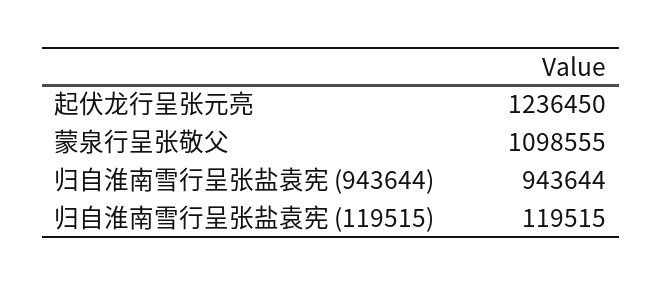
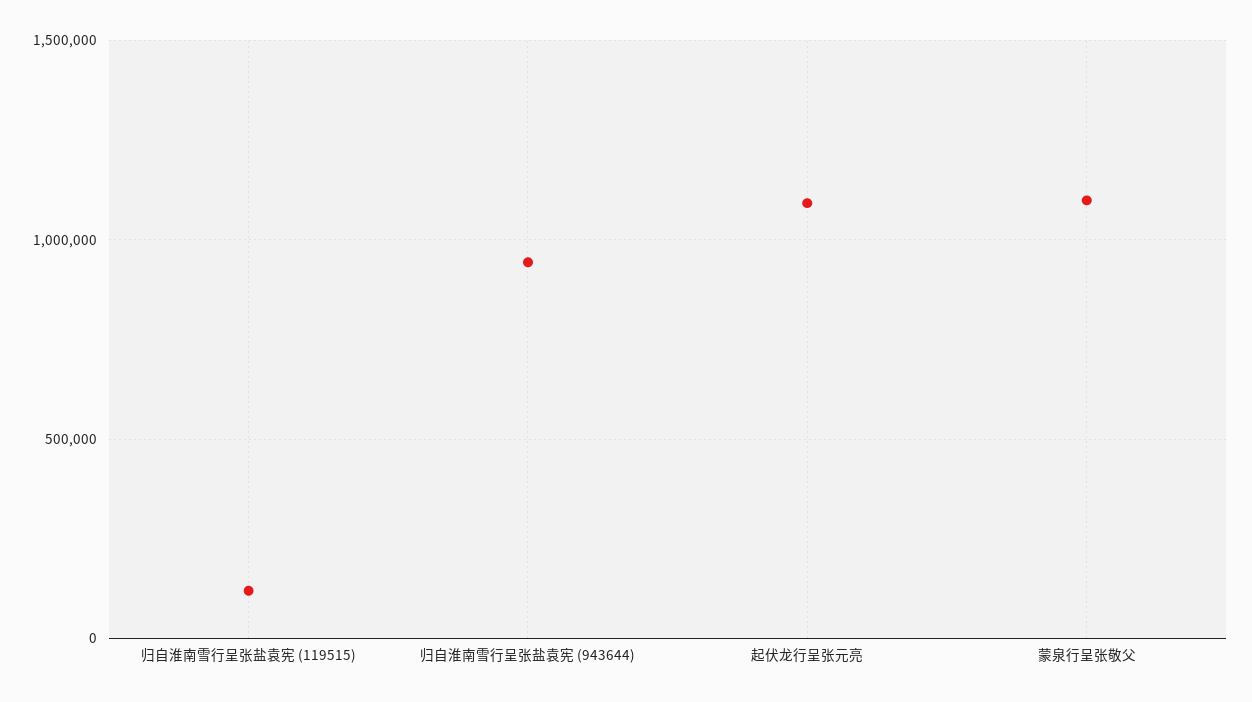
  {
-   "起伏龙行呈张元亮": 1236450,
+   "起伏龙行呈张元亮": 1100000,
    "蒙泉行呈张敬父": 1098555,
    "归自淮南雪行呈张盐袁宪 (943644)": 943644,
    "归自淮南雪行呈张盐袁宪 (119515)": 119515
  }

